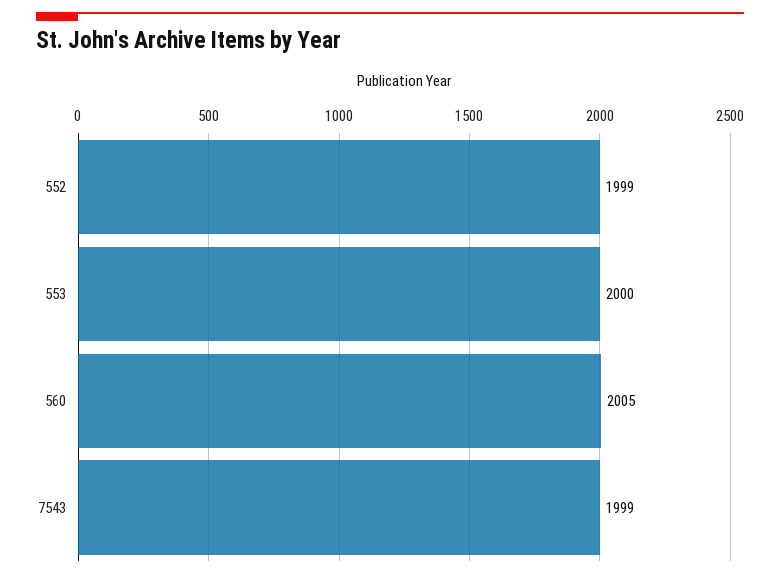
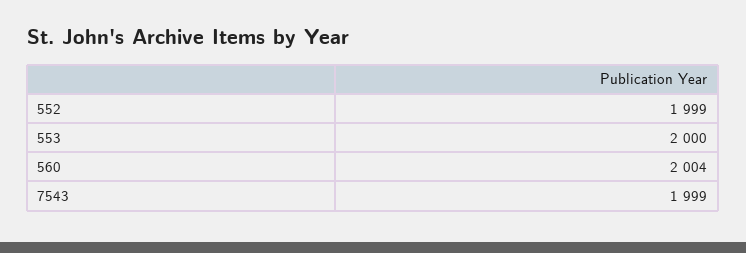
  {
    "552": 1999,
    "553": 2000,
-   "560": 2005,
+   "560": 2004,
    "7543": 1999
  }

